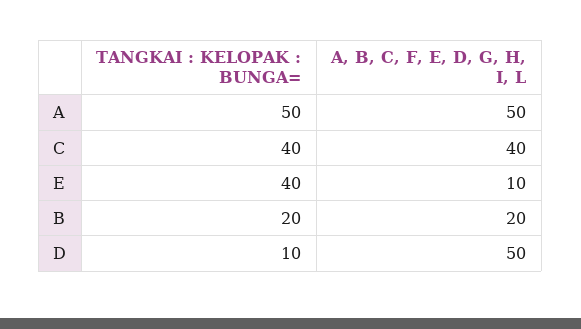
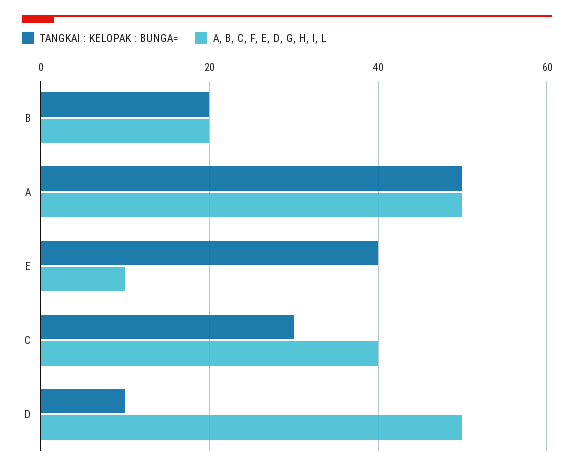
  {
    "TANGKAI : KELOPAK : BUNGA=": {
      "A": 50,
-     "C": 40,
+     "C": 30,
      "E": 40,
      "B": 20,
      "D": 10
    },
    "A, B, C, F, E, D, G, H, I, L": {
      "A": 50,
      "C": 40,
      "E": 10,
      "B": 20,
      "D": 50
    }
  }

